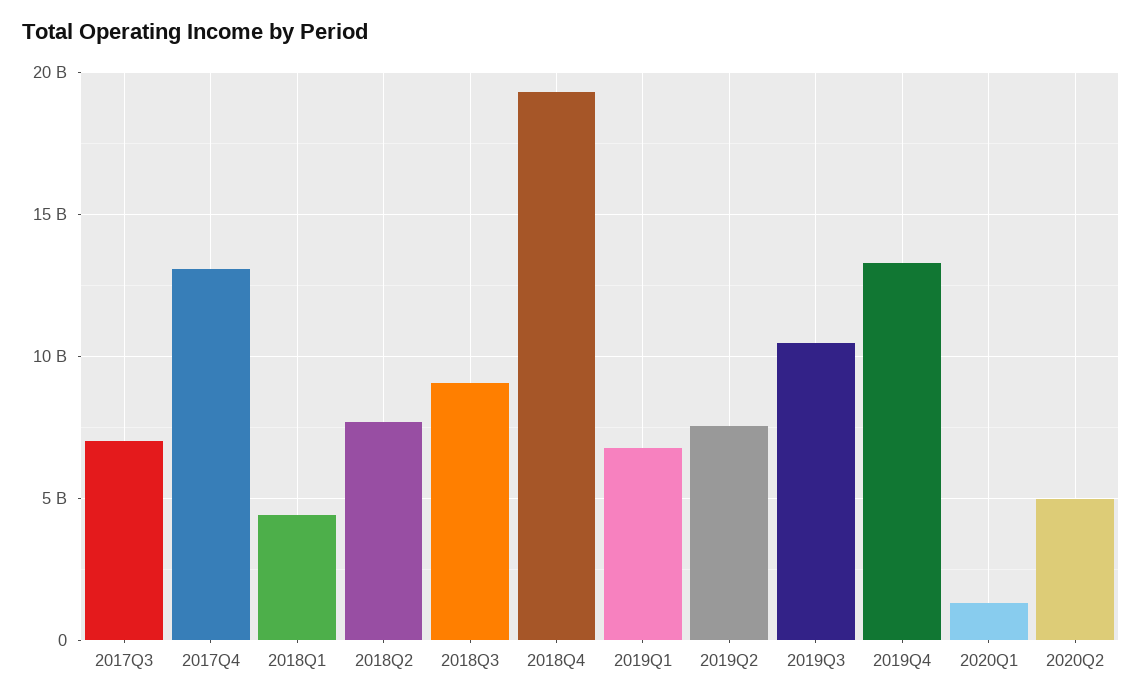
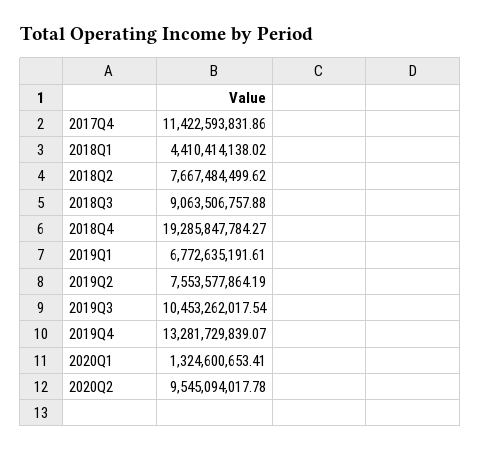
  {
-   "2017Q3": 7000000000,
-   "2017Q4": 13000000000,
+   "2017Q4": 11422593831.86,
    "2018Q1": 4410414138.02,
    "2018Q2": 7667484499.62,
    "2018Q3": 9063506757.88,
    "2018Q4": 19285847784.27,
    "2019Q1": 6772635191.61,
    "2019Q2": 7553577864.19,
    "2019Q3": 10453262017.54,
    "2019Q4": 13281729839.07,
    "2020Q1": 1324600653.41,
-   "2020Q2": 5000000000
+   "2020Q2": 9545094017.78
  }

